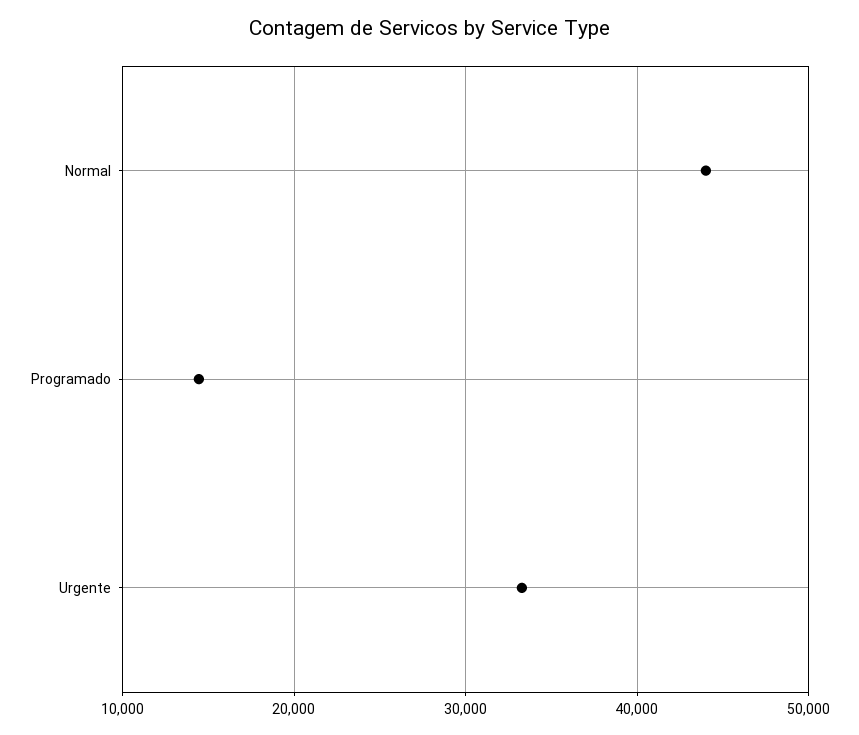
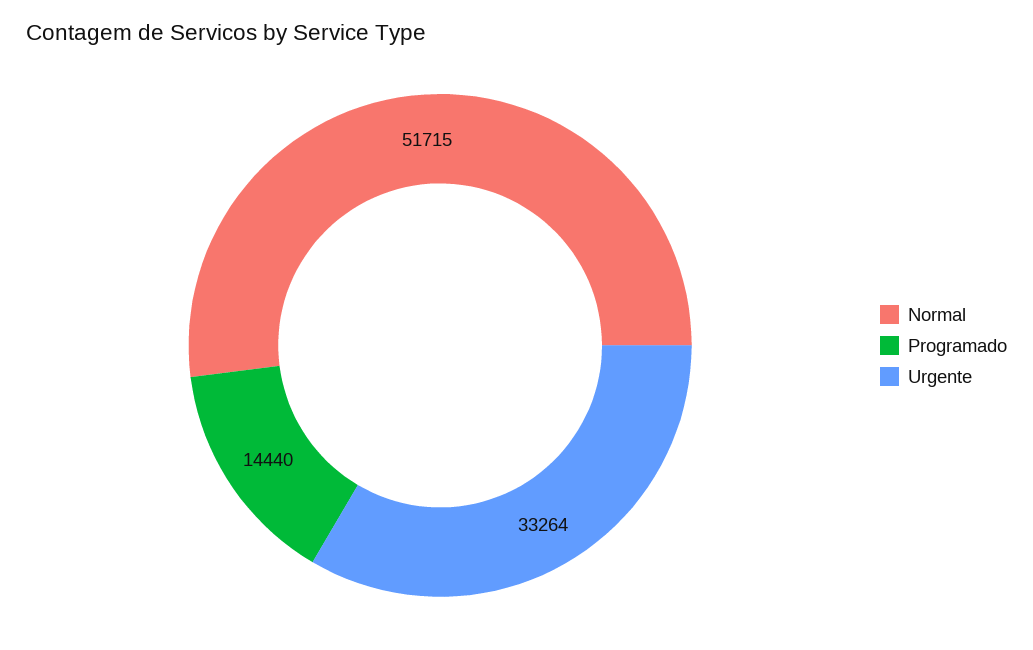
  {
-   "Normal": 44000,
+   "Normal": 51715,
    "Programado": 14440,
    "Urgente": 33264
  }

